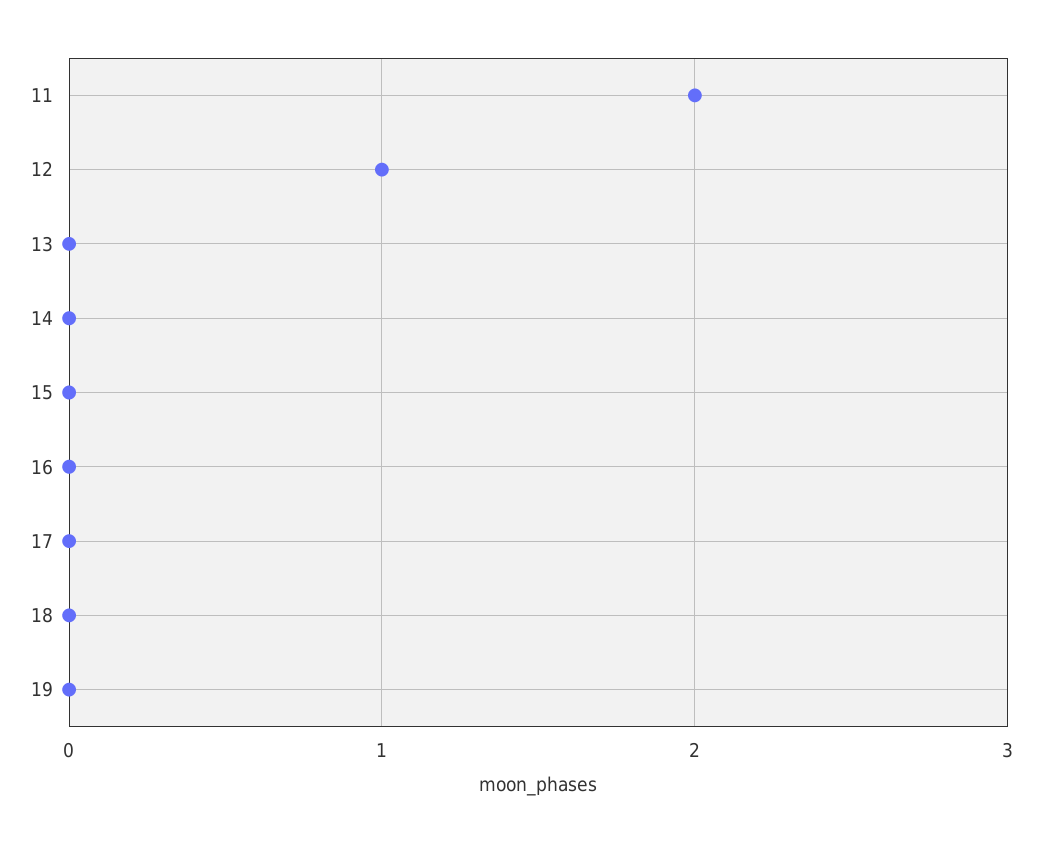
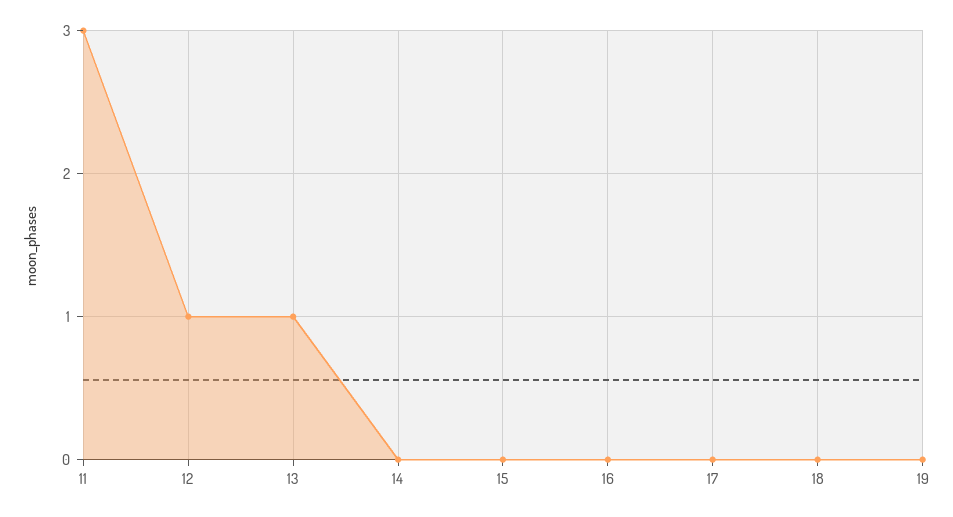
  {
-   "11": 2,
+   "11": 3,
    "12": 1,
-   "13": 0,
+   "13": 1,
    "14": 0,
    "15": 0,
    "16": 0,
    "17": 0,
    "18": 0,
    "19": 0
  }

